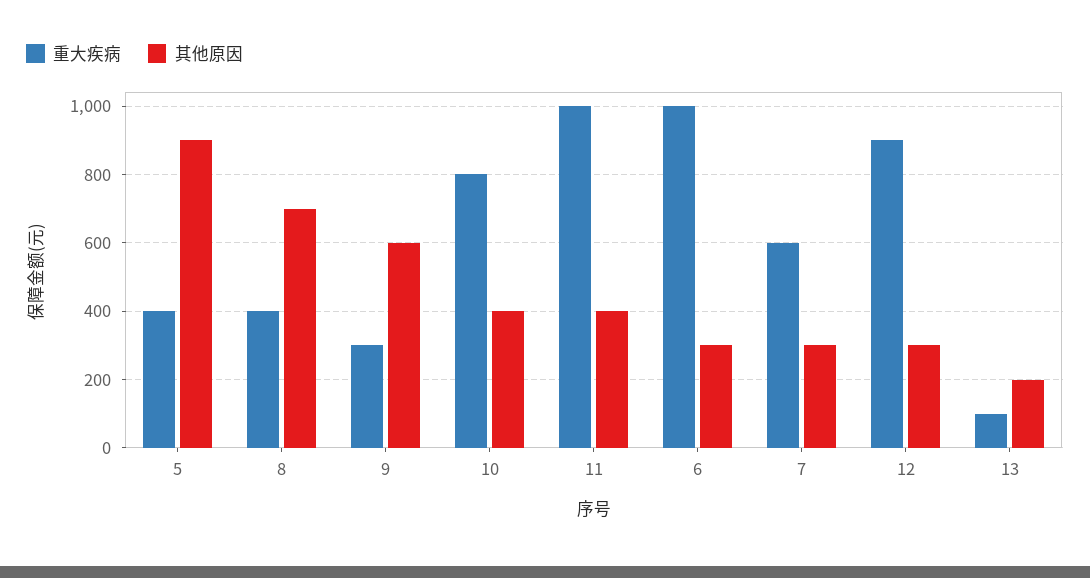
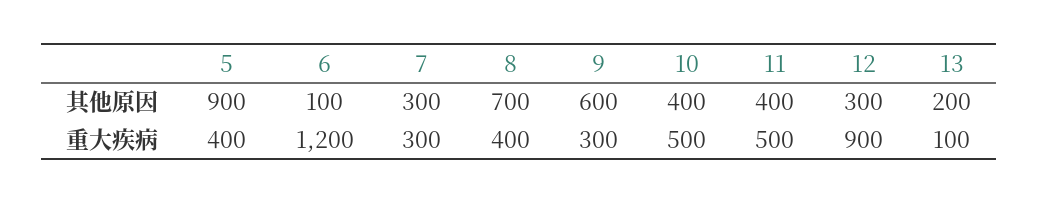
  {
    "重大疾病": {
      "5": 400,
      "8": 400,
      "9": 300,
-     "10": 800,
+     "10": 500,
-     "11": 1000,
+     "11": 500,
-     "6": 1000,
+     "6": 1200,
-     "7": 600,
+     "7": 300,
      "12": 900,
      "13": 100
    },
    "其他原因": {
      "5": 900,
      "8": 700,
      "9": 600,
      "10": 400,
      "11": 400,
-     "6": 300,
+     "6": 100,
      "7": 300,
      "12": 300,
      "13": 200
    }
  }

